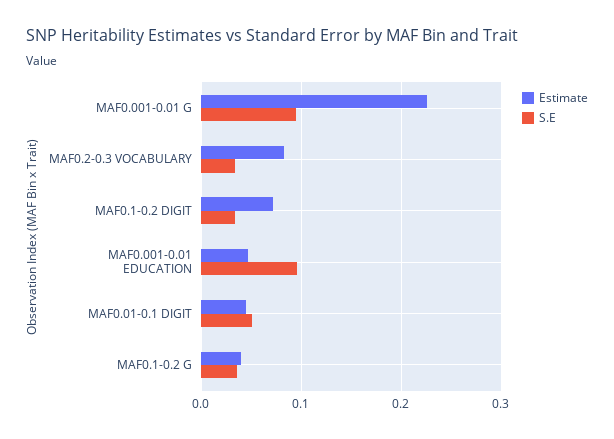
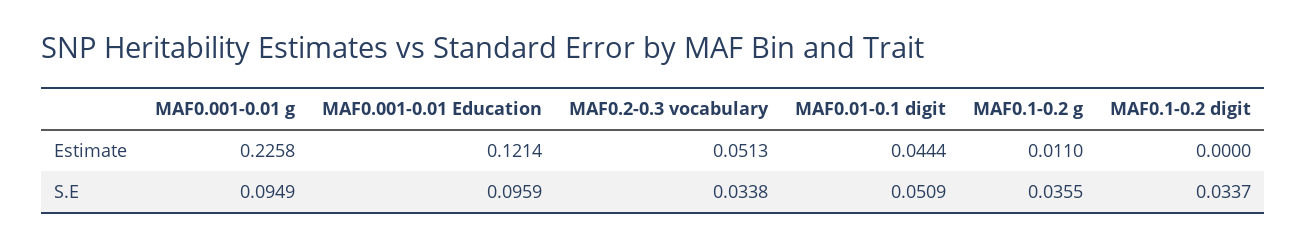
  {
    "Estimate": {
      "MAF0.001-0.01 G": 0.2258,
-     "MAF0.2-0.3 VOCABULARY": 0.08,
+     "MAF0.2-0.3 VOCABULARY": 0.0513,
-     "MAF0.1-0.2 DIGIT": 0.07,
+     "MAF0.1-0.2 DIGIT": 0,
-     "MAF0.001-0.01 EDUCATION": 0.05,
+     "MAF0.001-0.01 EDUCATION": 0.1214,
      "MAF0.01-0.1 DIGIT": 0.0444,
-     "MAF0.1-0.2 G": 0.04
+     "MAF0.1-0.2 G": 0.011
    },
    "S.E": {
      "MAF0.001-0.01 G": 0.0949,
      "MAF0.2-0.3 VOCABULARY": 0.0338,
      "MAF0.1-0.2 DIGIT": 0.0337,
      "MAF0.001-0.01 EDUCATION": 0.0959,
      "MAF0.01-0.1 DIGIT": 0.0509,
      "MAF0.1-0.2 G": 0.0355
    }
  }

